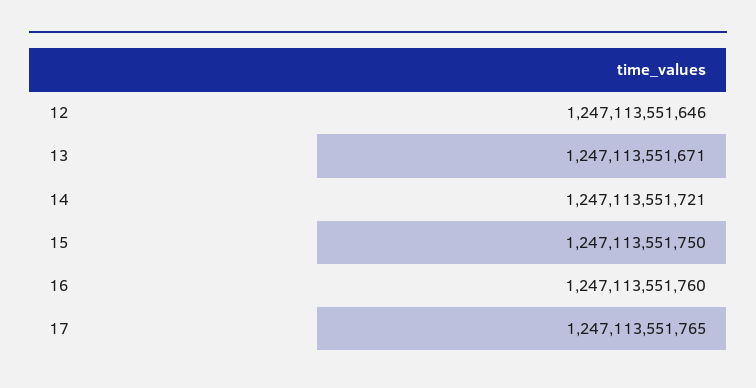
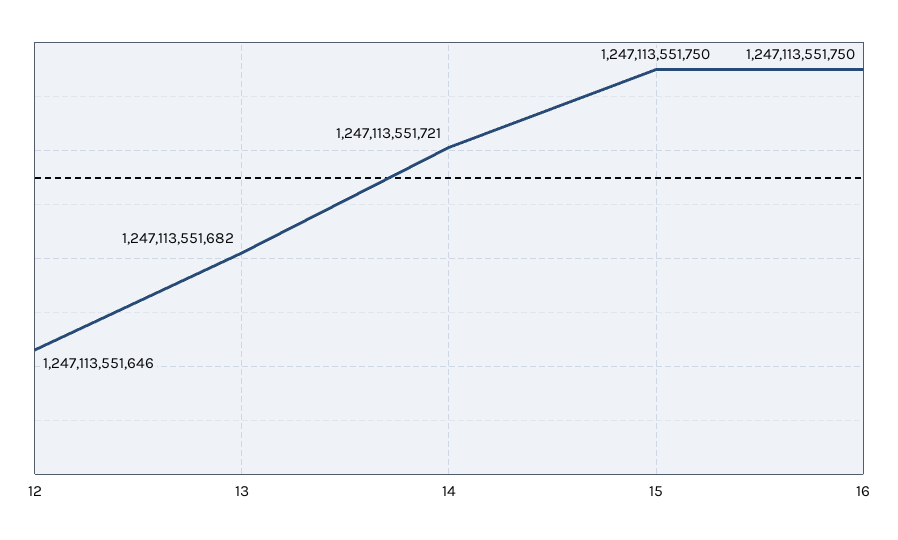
  {
    "12": 1247113551646,
-   "13": 1247113551671,
+   "13": 1247113551682,
    "14": 1247113551721,
    "15": 1247113551750,
-   "16": 1247113551760,
+   "16": 1247113551750
-   "17": 1247113551765
  }

